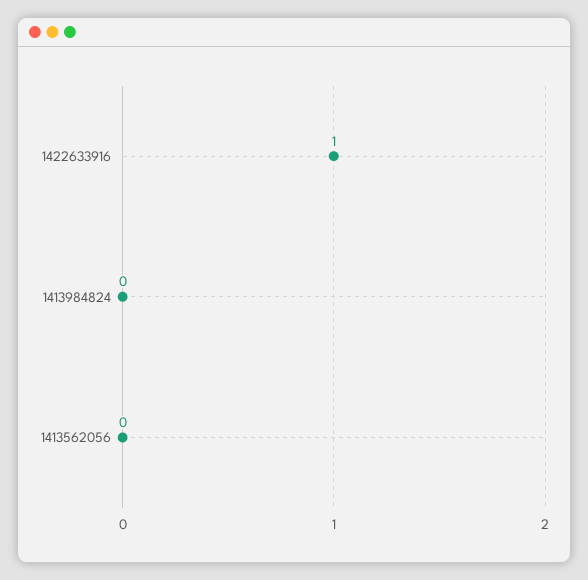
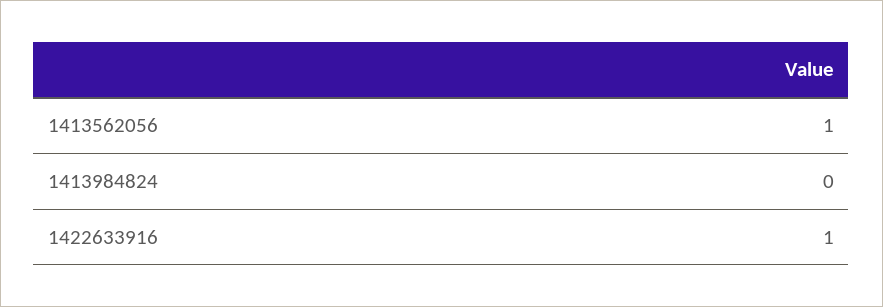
  {
    "1422633916": 1,
    "1413984824": 0,
-   "1413562056": 0
+   "1413562056": 1
  }

